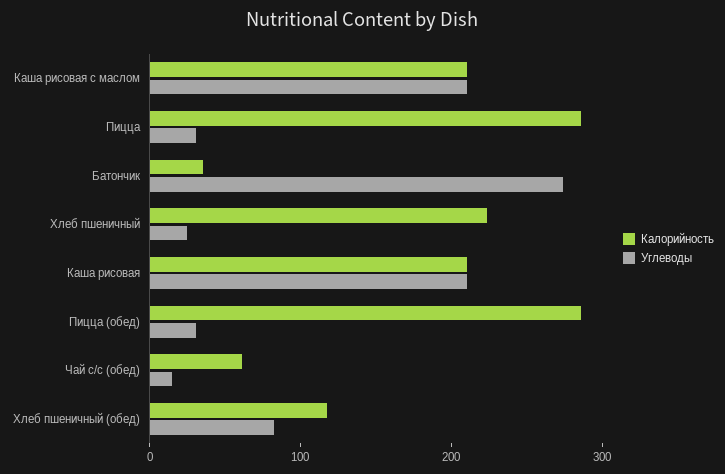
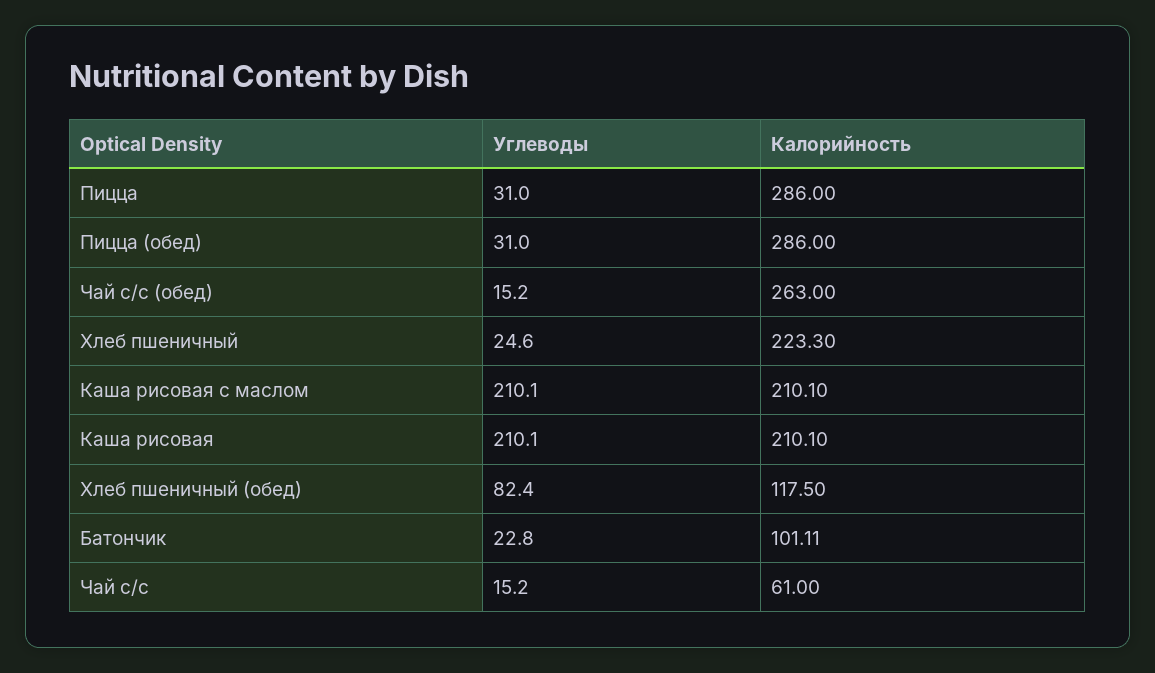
  {
    "Калорийность": {
      "Каша рисовая с маслом": 210.1,
      "Пицца": 286,
-     "Батончик": 40,
+     "Батончик": 101.11,
      "Хлеб пшеничный": 223.3,
      "Каша рисовая": 210.1,
      "Пицца (обед)": 286,
-     "Чай с/с (обед)": 60,
+     "Чай с/с (обед)": 263,
-     "Хлеб пшеничный (обед)": 117.5
+     "Хлеб пшеничный (обед)": 117.5,
+     "Чай с/с": 61
    },
    "Углеводы": {
      "Каша рисовая с маслом": 210.1,
      "Пицца": 31,
-     "Батончик": 280,
+     "Батончик": 22.8,
      "Хлеб пшеничный": 24.6,
      "Каша рисовая": 210.1,
      "Пицца (обед)": 31,
      "Чай с/с (обед)": 15.2,
-     "Хлеб пшеничный (обед)": 82.4
+     "Хлеб пшеничный (обед)": 82.4,
+     "Чай с/с": 15.2
    }
  }

